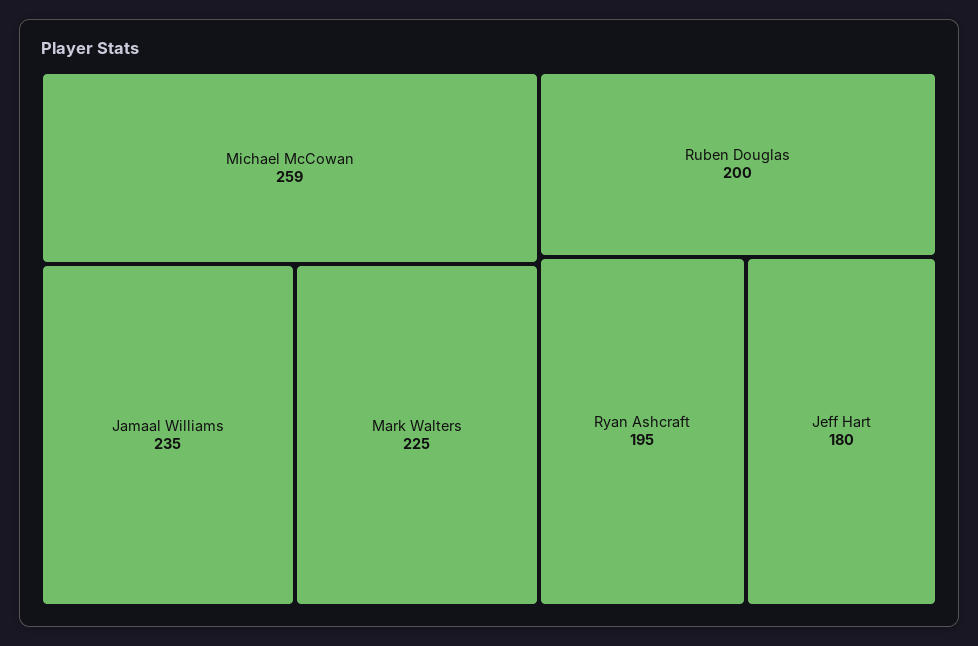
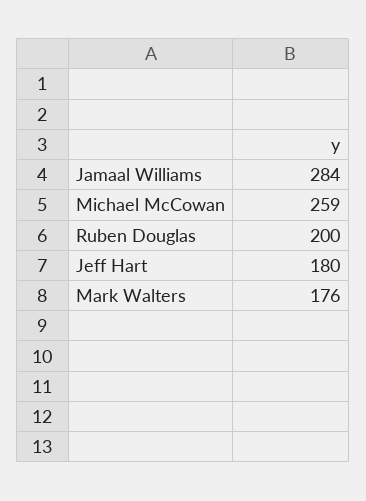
  {
    "Michael McCowan": 259,
-   "Jamaal Williams": 235,
+   "Jamaal Williams": 284,
-   "Mark Walters": 225,
+   "Mark Walters": 176,
    "Ruben Douglas": 200,
-   "Ryan Ashcraft": 195,
    "Jeff Hart": 180
  }

